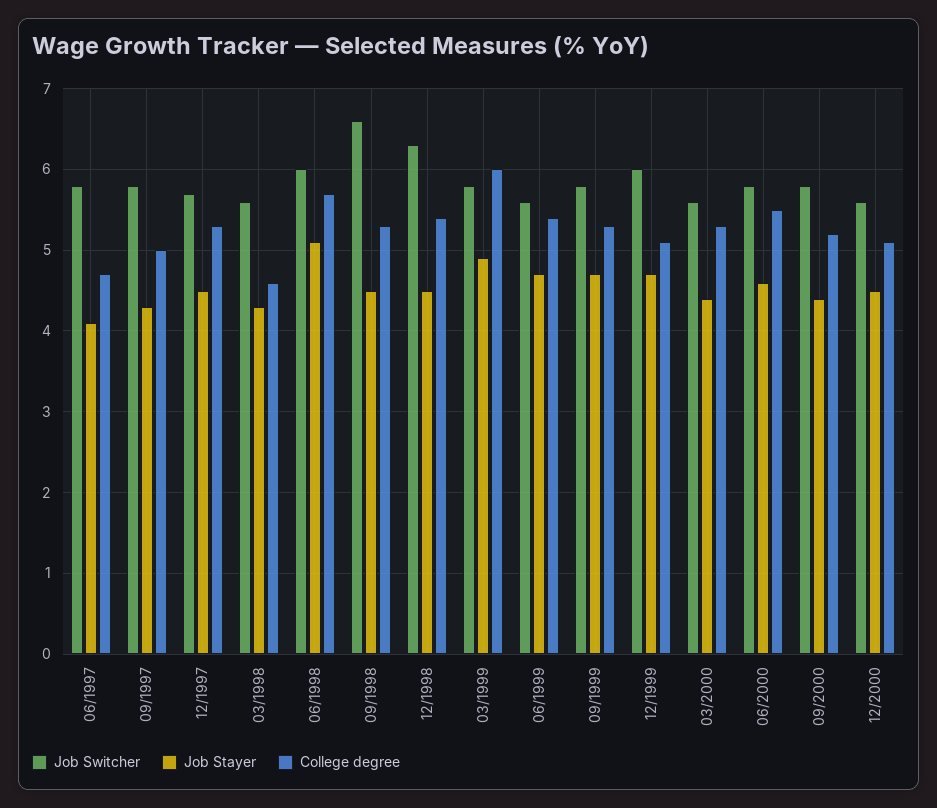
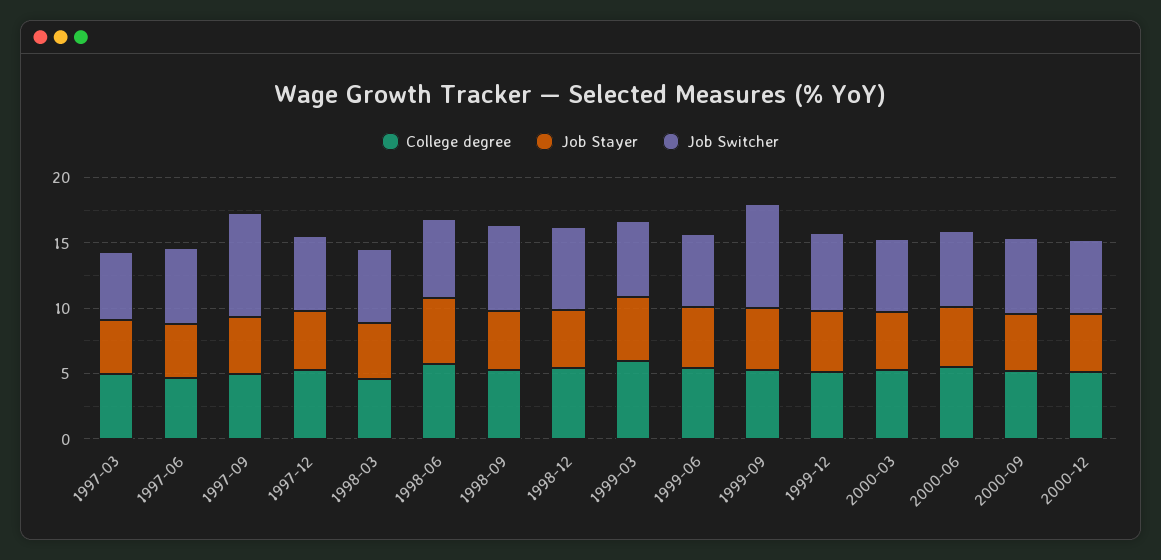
  {
    "Job Switcher": {
      "06/1997": 5.8,
-     "09/1997": 5.8,
+     "09/1997": 8,
      "12/1997": 5.7,
      "03/1998": 5.6,
      "06/1998": 6,
      "09/1998": 6.6,
      "12/1998": 6.3,
      "03/1999": 5.8,
      "06/1999": 5.6,
-     "09/1999": 5.8,
+     "09/1999": 8,
      "12/1999": 6,
      "03/2000": 5.6,
      "06/2000": 5.8,
      "09/2000": 5.8,
-     "12/2000": 5.6
+     "12/2000": 5.6,
+     "1997-03": 5
    },
    "Job Stayer": {
      "06/1997": 4.1,
      "09/1997": 4.3,
      "12/1997": 4.5,
      "03/1998": 4.3,
      "06/1998": 5.1,
      "09/1998": 4.5,
      "12/1998": 4.5,
      "03/1999": 4.9,
      "06/1999": 4.7,
      "09/1999": 4.7,
      "12/1999": 4.7,
      "03/2000": 4.4,
      "06/2000": 4.6,
      "09/2000": 4.4,
-     "12/2000": 4.5
+     "12/2000": 4.5,
+     "1997-03": 4
    },
    "College degree": {
      "06/1997": 4.7,
      "09/1997": 5,
      "12/1997": 5.3,
      "03/1998": 4.6,
      "06/1998": 5.7,
      "09/1998": 5.3,
      "12/1998": 5.4,
      "03/1999": 6,
      "06/1999": 5.4,
      "09/1999": 5.3,
      "12/1999": 5.1,
      "03/2000": 5.3,
      "06/2000": 5.5,
      "09/2000": 5.2,
-     "12/2000": 5.1
+     "12/2000": 5.1,
+     "1997-03": 5
    }
  }

